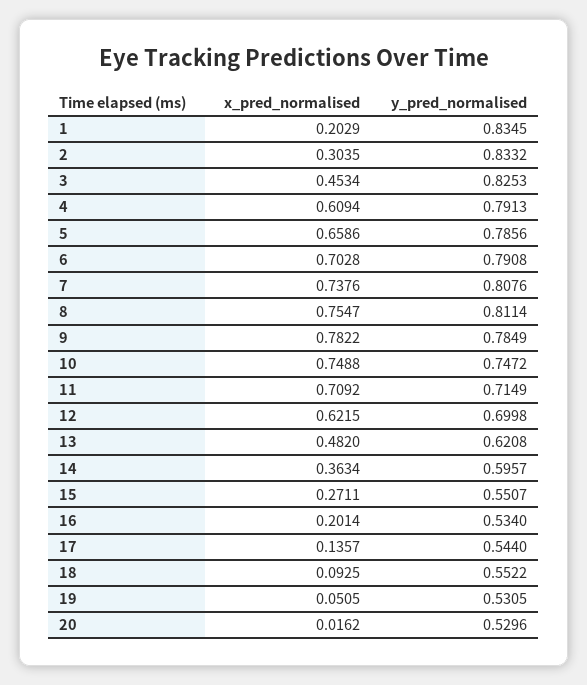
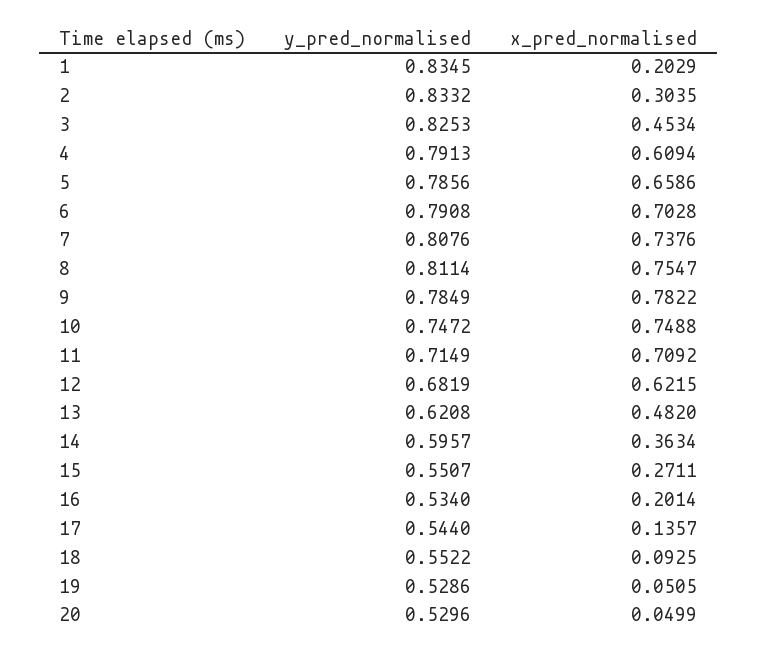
  {
    "x_pred_normalised": {
      "1": 0.2029,
      "2": 0.3035,
      "3": 0.4534,
      "4": 0.6094,
      "5": 0.6586,
      "6": 0.7028,
      "7": 0.7376,
      "8": 0.7547,
      "9": 0.7822,
      "10": 0.7488,
      "11": 0.7092,
      "12": 0.6215,
      "13": 0.482,
      "14": 0.3634,
      "15": 0.2711,
      "16": 0.2014,
      "17": 0.1357,
      "18": 0.0925,
      "19": 0.0505,
-     "20": 0.0162
+     "20": 0.0499
    },
    "y_pred_normalised": {
      "1": 0.8345,
      "2": 0.8332,
      "3": 0.8253,
      "4": 0.7913,
      "5": 0.7856,
      "6": 0.7908,
      "7": 0.8076,
      "8": 0.8114,
      "9": 0.7849,
      "10": 0.7472,
      "11": 0.7149,
-     "12": 0.6998,
+     "12": 0.6819,
      "13": 0.6208,
      "14": 0.5957,
      "15": 0.5507,
      "16": 0.534,
      "17": 0.544,
      "18": 0.5522,
-     "19": 0.5305,
+     "19": 0.5286,
      "20": 0.5296
    }
  }

